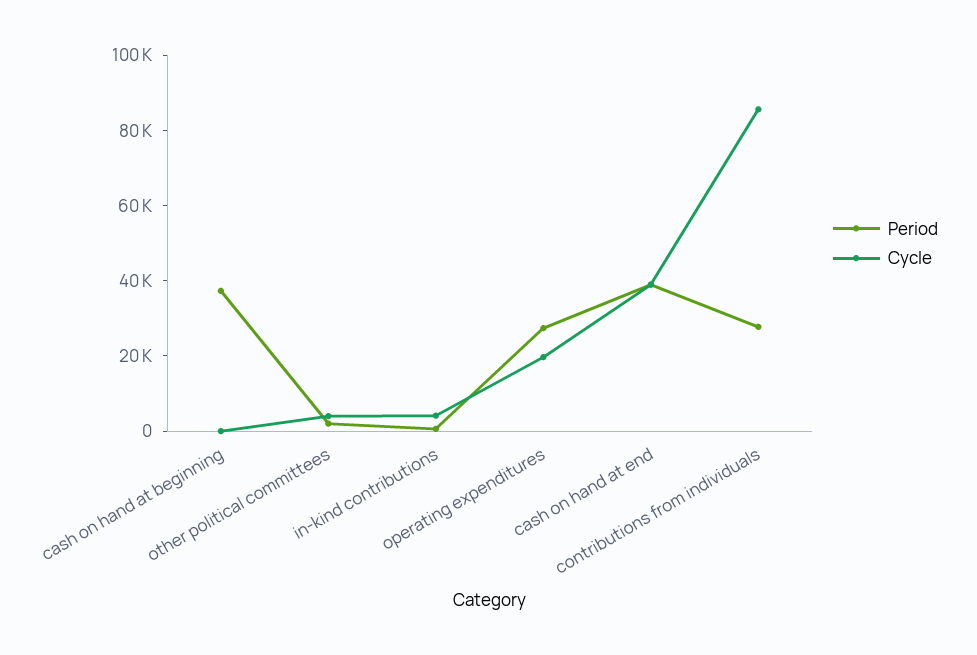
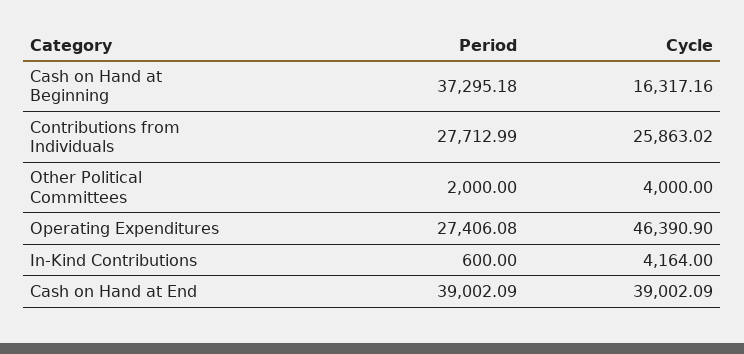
  {
    "Period": {
      "cash on hand at beginning": 37295.18,
      "other political committees": 2000,
      "in-kind contributions": 600,
      "operating expenditures": 27406.08,
      "cash on hand at end": 39002.09,
      "contributions from individuals": 27712.99
    },
    "Cycle": {
-     "cash on hand at beginning": 0,
+     "cash on hand at beginning": 16317.16,
      "other political committees": 4000,
      "in-kind contributions": 4164,
-     "operating expenditures": 20000,
+     "operating expenditures": 46390.9,
      "cash on hand at end": 39002.09,
-     "contributions from individuals": 85000
+     "contributions from individuals": 25863.02
    }
  }

